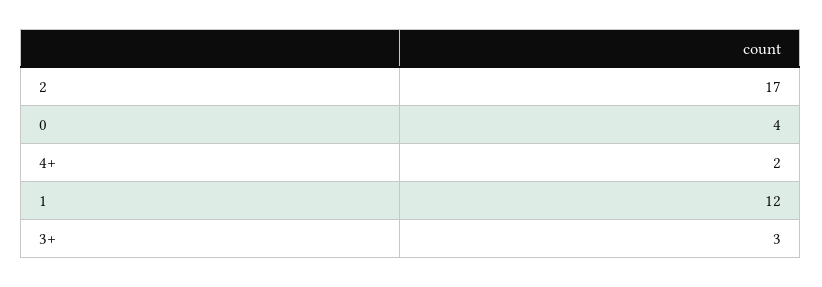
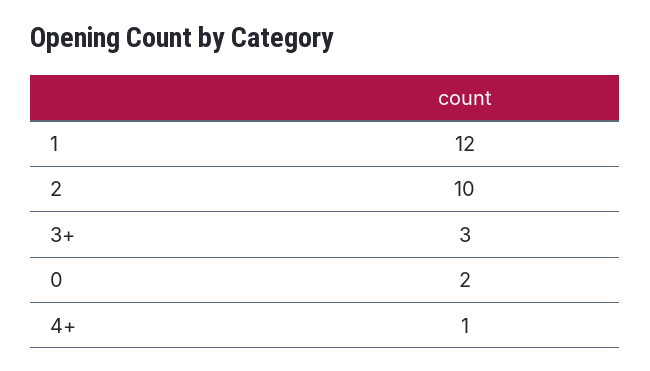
  {
-   "2": 17,
+   "2": 10,
-   "0": 4,
+   "0": 2,
-   "4+": 2,
+   "4+": 1,
    "1": 12,
    "3+": 3
  }

